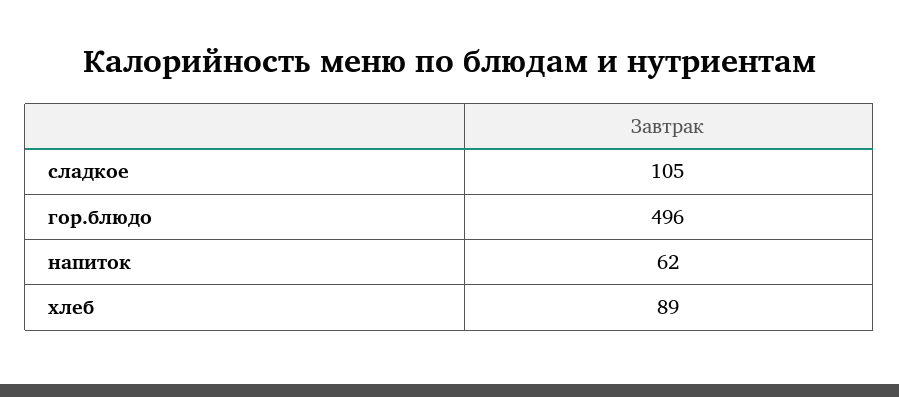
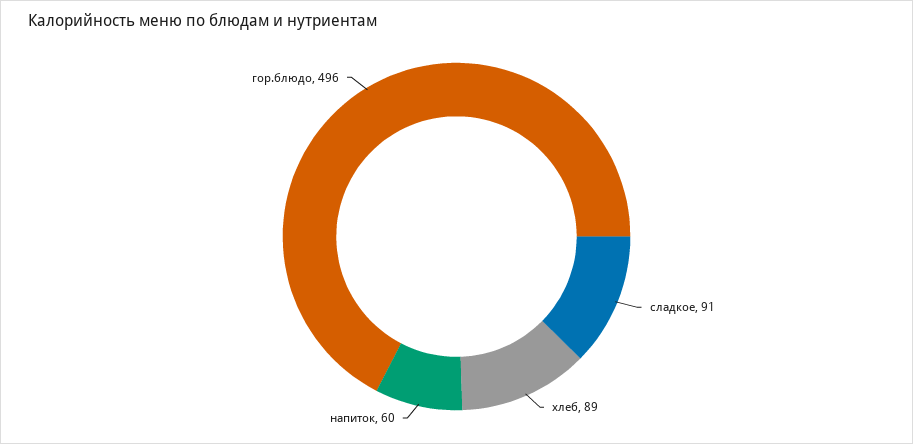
  {
-   "сладкое": 105,
+   "сладкое": 91,
    "гор.блюдо": 496,
-   "напиток": 62,
+   "напиток": 60,
    "хлеб": 89
  }

